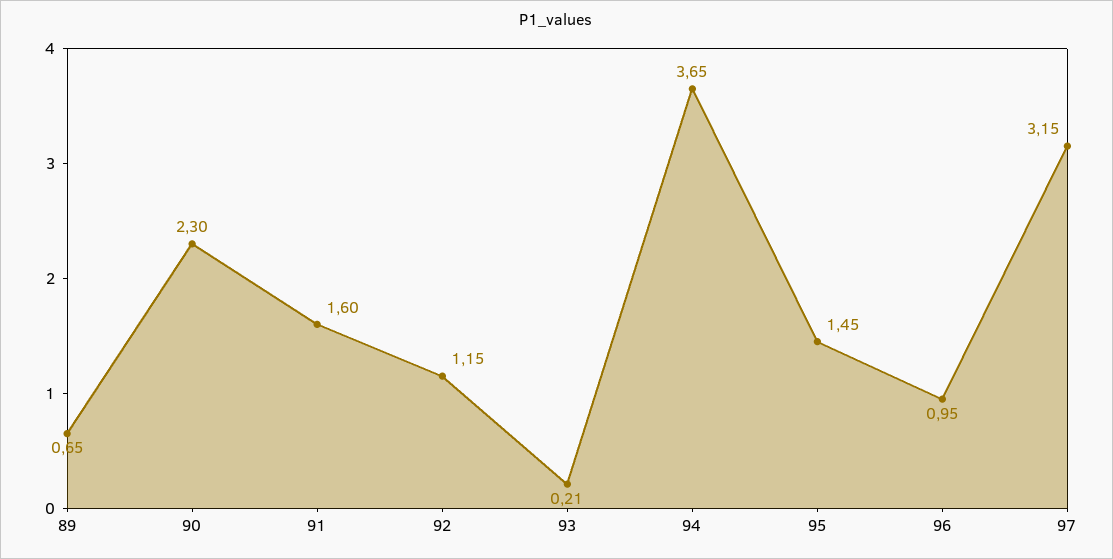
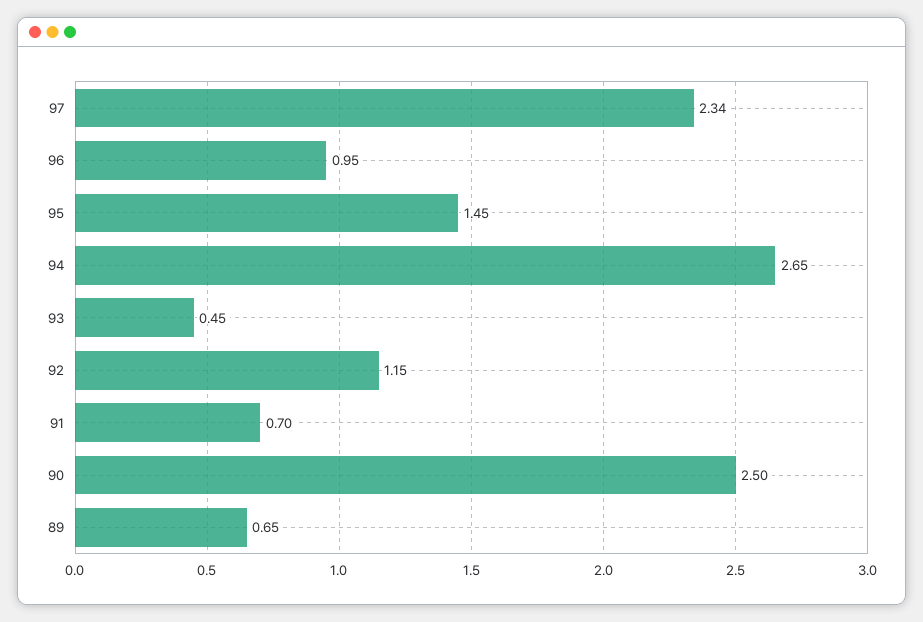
  {
    "89": 0.65,
-   "90": 2.3,
+   "90": 2.5,
-   "91": 1.6,
+   "91": 0.7,
    "92": 1.15,
-   "93": 0.21,
+   "93": 0.45,
-   "94": 3.65,
+   "94": 2.65,
    "95": 1.45,
    "96": 0.95,
-   "97": 3.15
+   "97": 2.34
  }

